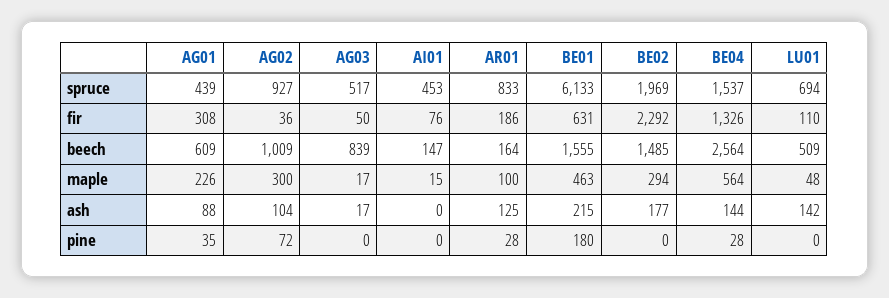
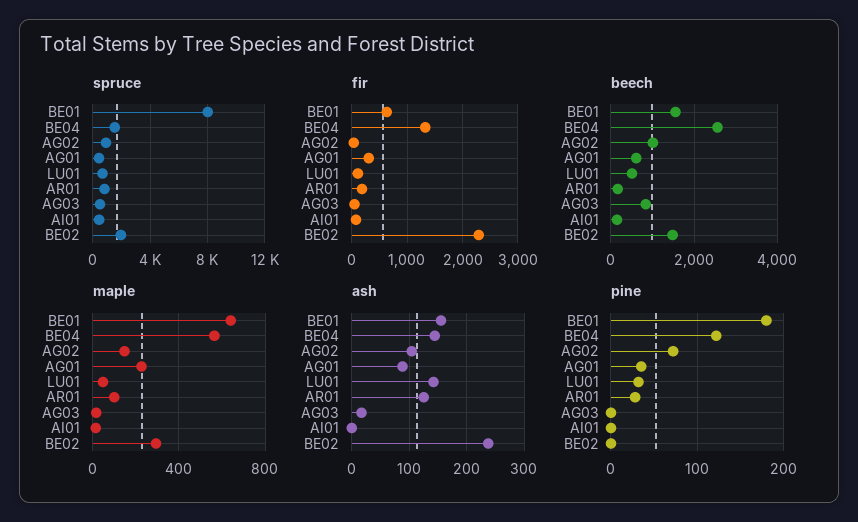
  {
    "spruce": {
      "AG01": 439,
      "AG02": 927,
      "AG03": 517,
      "AI01": 453,
      "AR01": 833,
-     "BE01": 6133,
+     "BE01": 8000,
      "BE02": 1969,
      "BE04": 1537,
      "LU01": 694
    },
    "fir": {
      "AG01": 308,
      "AG02": 36,
      "AG03": 50,
      "AI01": 76,
      "AR01": 186,
      "BE01": 631,
      "BE02": 2292,
      "BE04": 1326,
      "LU01": 110
    },
    "beech": {
      "AG01": 609,
      "AG02": 1009,
      "AG03": 839,
      "AI01": 147,
      "AR01": 164,
      "BE01": 1555,
      "BE02": 1485,
      "BE04": 2564,
      "LU01": 509
    },
    "maple": {
      "AG01": 226,
-     "AG02": 300,
+     "AG02": 150,
      "AG03": 17,
      "AI01": 15,
      "AR01": 100,
-     "BE01": 463,
+     "BE01": 650,
      "BE02": 294,
      "BE04": 564,
      "LU01": 48
    },
    "ash": {
      "AG01": 88,
      "AG02": 104,
      "AG03": 17,
      "AI01": 0,
      "AR01": 125,
-     "BE01": 215,
+     "BE01": 160,
-     "BE02": 177,
+     "BE02": 240,
      "BE04": 144,
      "LU01": 142
    },
    "pine": {
      "AG01": 35,
      "AG02": 72,
      "AG03": 0,
      "AI01": 0,
      "AR01": 28,
      "BE01": 180,
      "BE02": 0,
-     "BE04": 28,
+     "BE04": 120,
-     "LU01": 0
+     "LU01": 30
    }
  }

